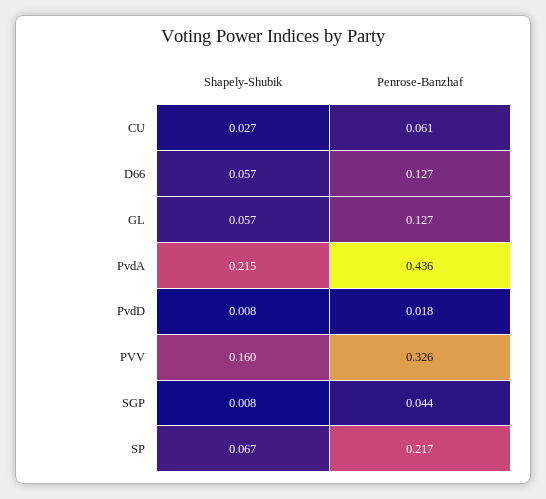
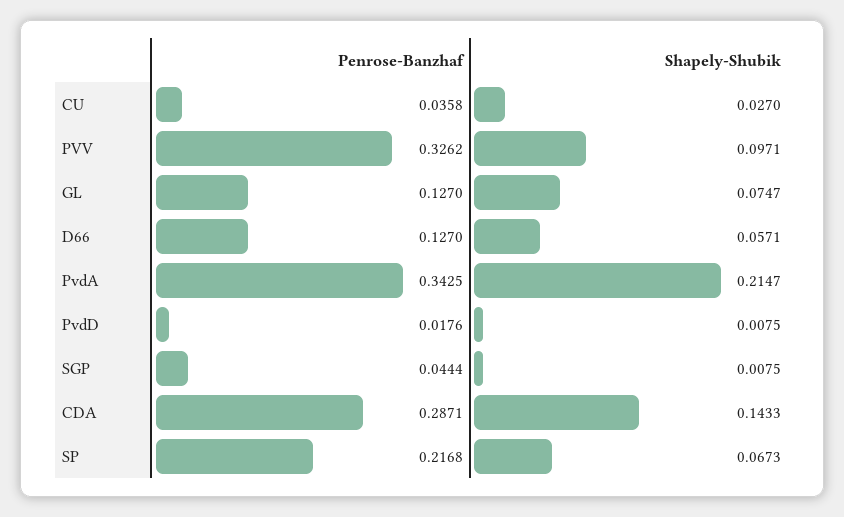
  {
    "Shapely-Shubik": {
      "CU": 0.027,
      "D66": 0.0571,
-     "GL": 0.057,
+     "GL": 0.0747,
      "PvdA": 0.2147,
      "PvdD": 0.0075,
-     "PVV": 0.16,
+     "PVV": 0.0971,
      "SGP": 0.0075,
-     "SP": 0.0673
+     "SP": 0.0673,
+     "CDA": 0.1433
    },
    "Penrose-Banzhaf": {
-     "CU": 0.061,
+     "CU": 0.0358,
      "D66": 0.127,
      "GL": 0.127,
-     "PvdA": 0.436,
+     "PvdA": 0.3425,
      "PvdD": 0.0176,
      "PVV": 0.3262,
      "SGP": 0.0444,
-     "SP": 0.2168
+     "SP": 0.2168,
+     "CDA": 0.2871
    }
  }

